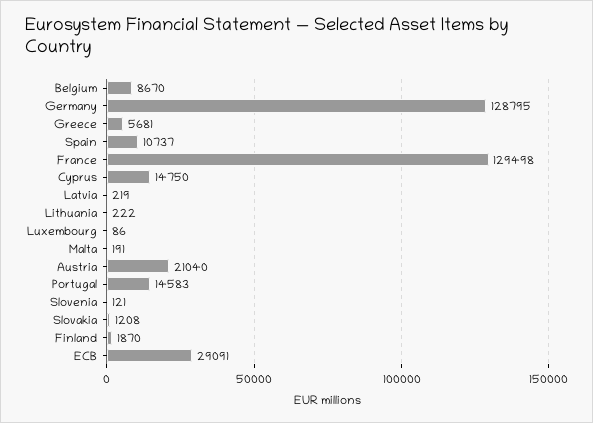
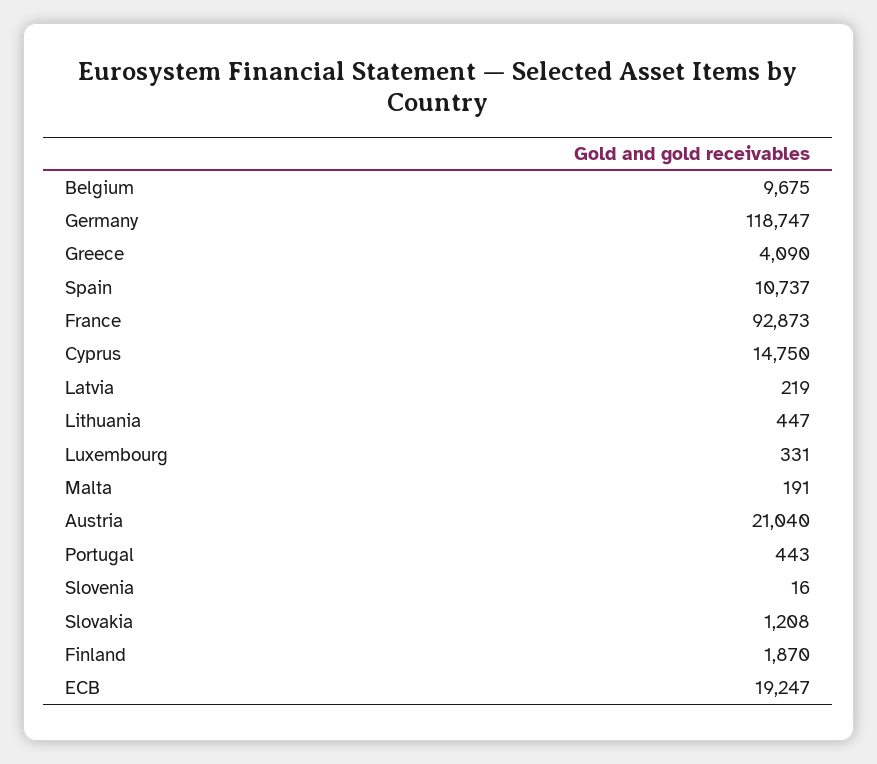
  {
-   "Belgium": 8670,
+   "Belgium": 9675,
-   "Germany": 128795,
+   "Germany": 118747,
-   "Greece": 5681,
+   "Greece": 4090,
    "Spain": 10737,
-   "France": 129498,
+   "France": 92873,
    "Cyprus": 14750,
    "Latvia": 219,
-   "Lithuania": 222,
+   "Lithuania": 447,
-   "Luxembourg": 86,
+   "Luxembourg": 331,
    "Malta": 191,
    "Austria": 21040,
-   "Portugal": 14583,
+   "Portugal": 443,
-   "Slovenia": 121,
+   "Slovenia": 16,
    "Slovakia": 1208,
    "Finland": 1870,
-   "ECB": 29091
+   "ECB": 19247
  }

